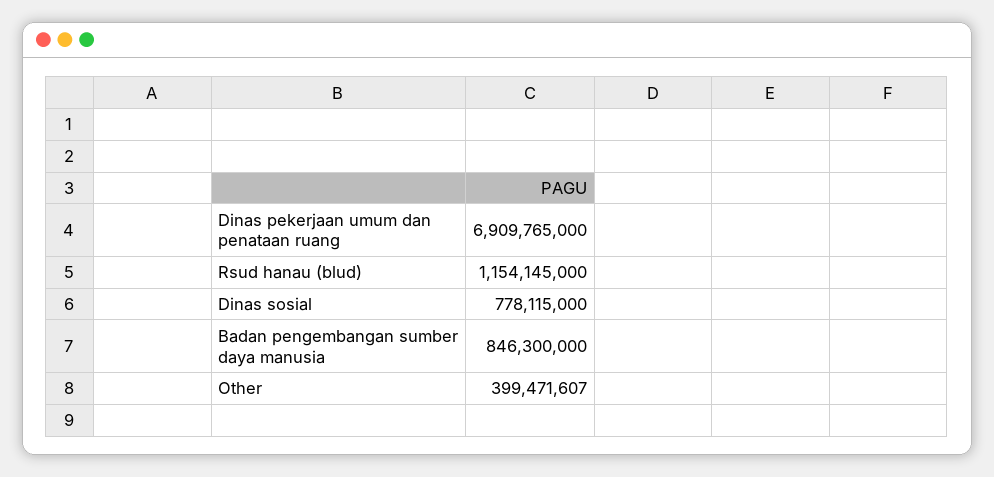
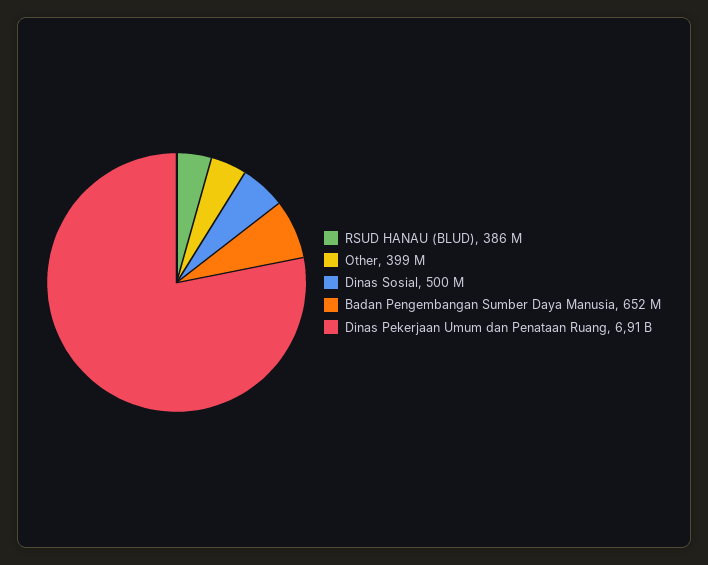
  {
    "Dinas pekerjaan umum dan penataan ruang": 6909765000,
-   "Rsud hanau (blud)": 1154145000,
+   "Rsud hanau (blud)": 386000000,
-   "Dinas sosial": 778115000,
+   "Dinas sosial": 500000000,
-   "Badan pengembangan sumber daya manusia": 846300000,
+   "Badan pengembangan sumber daya manusia": 652000000,
    "Other": 399471607
  }

